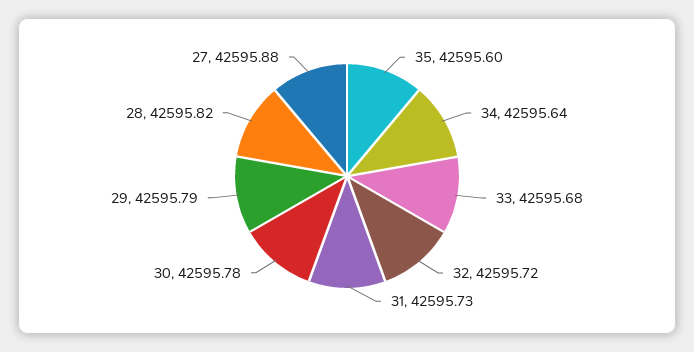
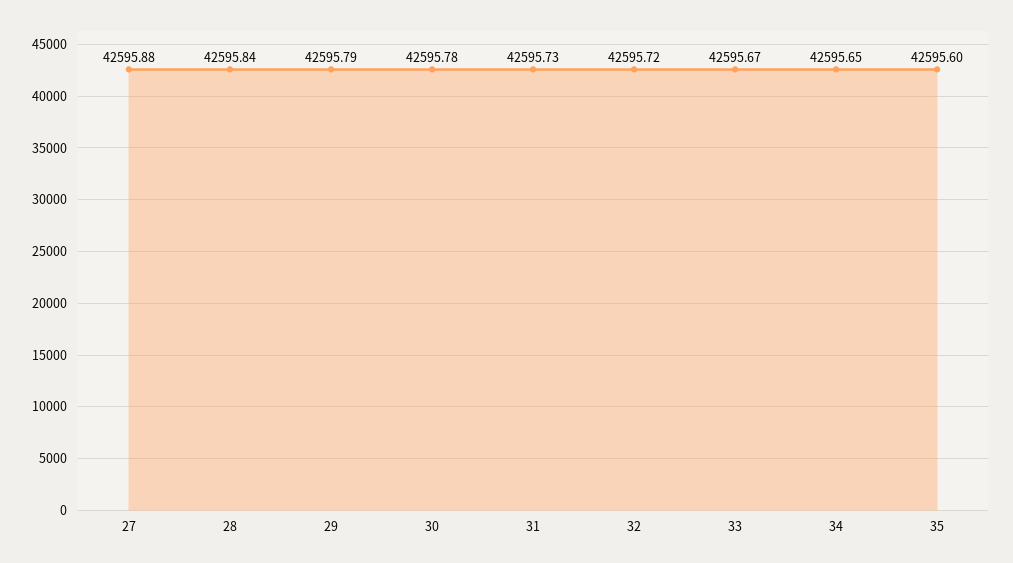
  {
    "35": 42595.6,
-   "34": 42595.64,
+   "34": 42595.65,
-   "33": 42595.68,
+   "33": 42595.67,
    "32": 42595.72,
    "31": 42595.73,
    "30": 42595.78,
    "29": 42595.79,
-   "28": 42595.82,
+   "28": 42595.84,
    "27": 42595.88
  }

